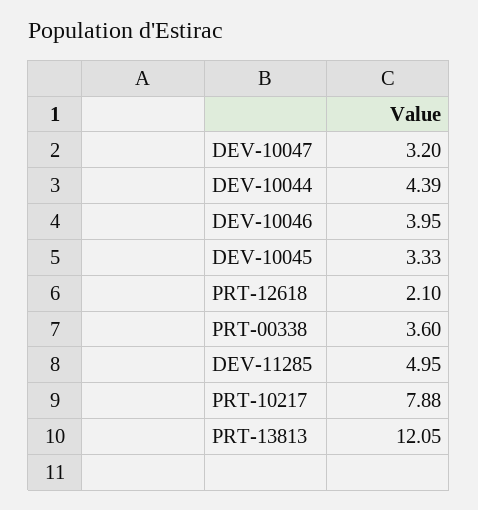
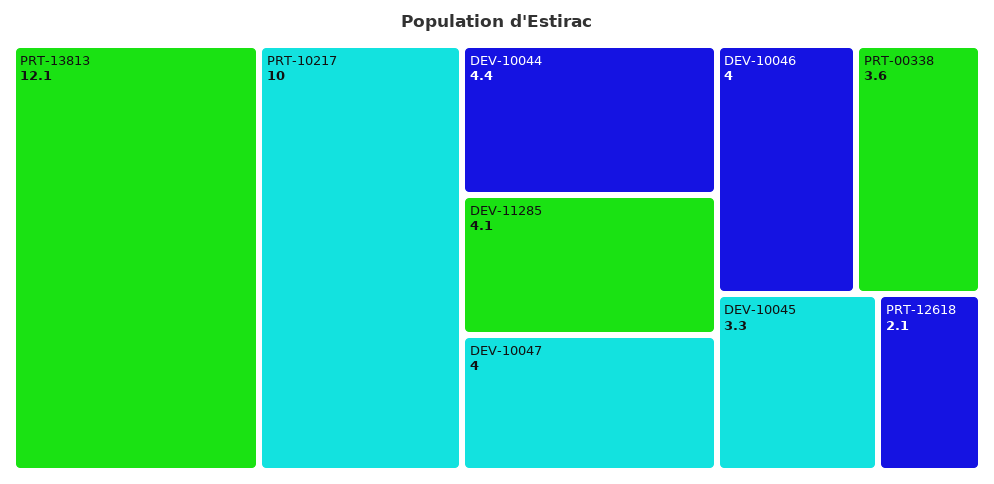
  {
-   "DEV-10047": 3.2,
+   "DEV-10047": 4,
    "DEV-10044": 4.39,
    "DEV-10046": 3.95,
    "DEV-10045": 3.33,
    "PRT-12618": 2.1,
    "PRT-00338": 3.6,
-   "DEV-11285": 4.95,
+   "DEV-11285": 4.1,
-   "PRT-10217": 7.88,
+   "PRT-10217": 10,
    "PRT-13813": 12.05
  }

